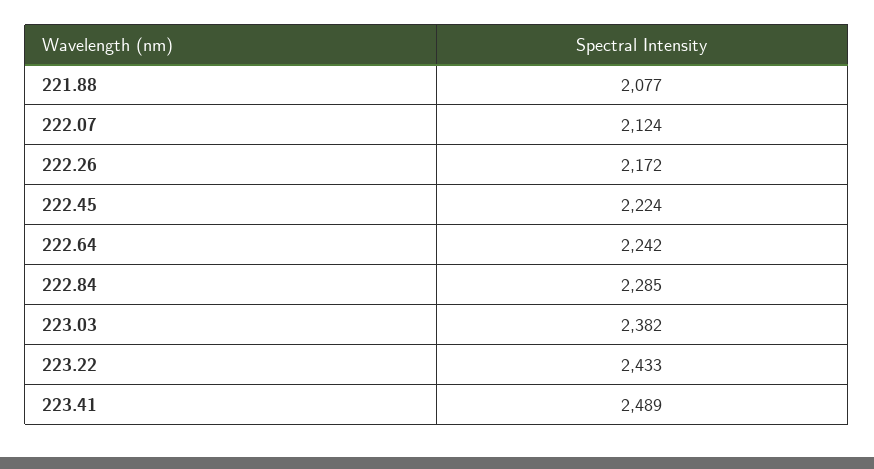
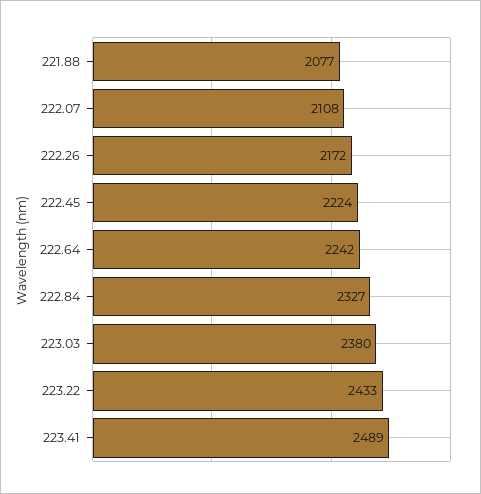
  {
    "221.88": 2077,
-   "222.07": 2124,
+   "222.07": 2108,
    "222.26": 2172,
    "222.45": 2224,
    "222.64": 2242,
-   "222.84": 2285,
+   "222.84": 2327,
-   "223.03": 2382,
+   "223.03": 2380,
    "223.22": 2433,
    "223.41": 2489
  }

